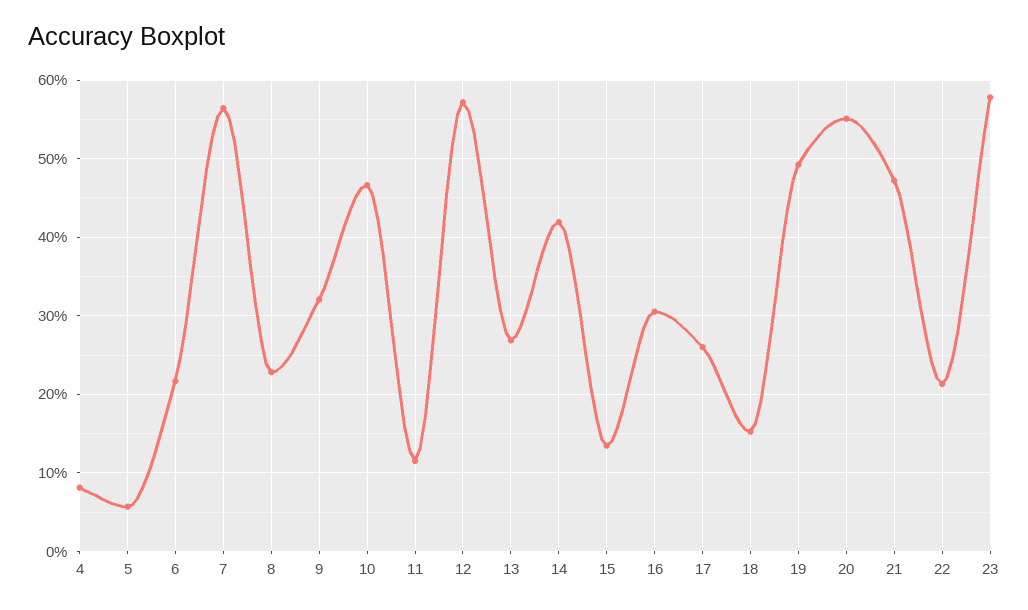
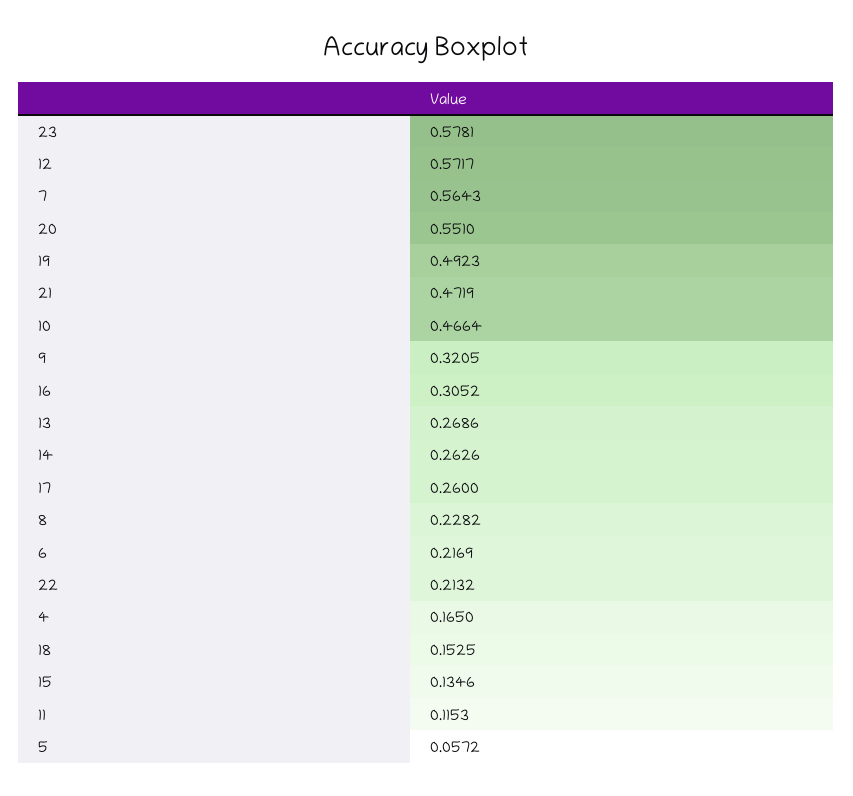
  {
-   "4": 0.08,
+   "4": 0.165,
    "5": 0.0572,
    "6": 0.2169,
    "7": 0.5643,
    "8": 0.2282,
    "9": 0.3205,
    "10": 0.4664,
    "11": 0.1153,
    "12": 0.5717,
    "13": 0.2686,
-   "14": 0.42,
+   "14": 0.2626,
    "15": 0.1346,
    "16": 0.3052,
    "17": 0.26,
    "18": 0.1525,
    "19": 0.4923,
    "20": 0.551,
    "21": 0.4719,
    "22": 0.2132,
    "23": 0.5781
  }

